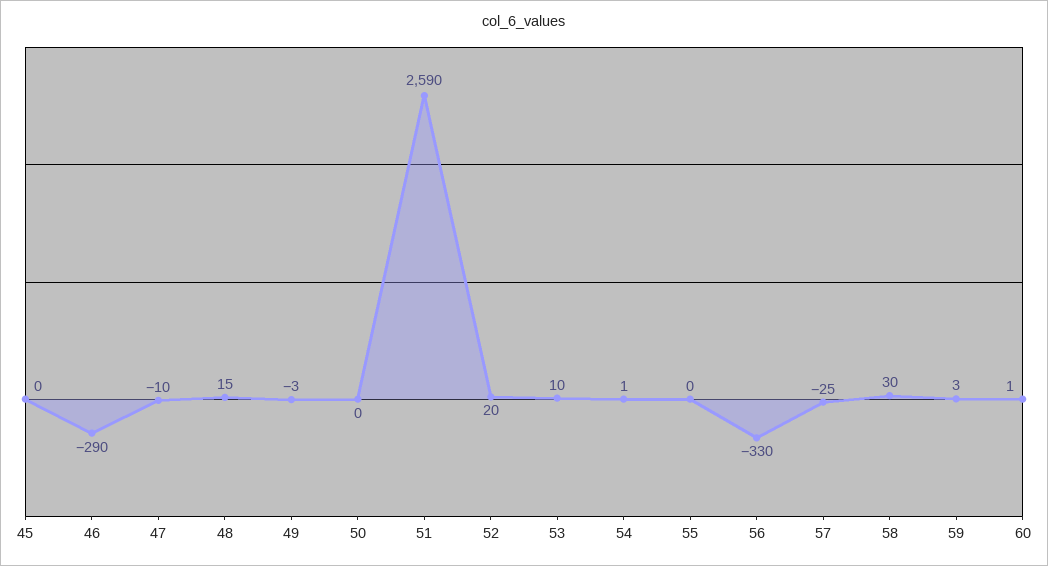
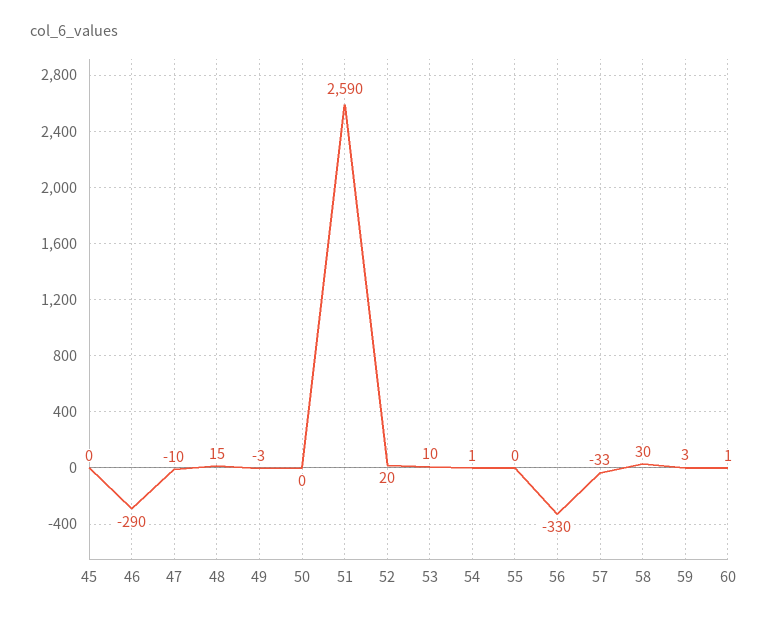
  {
    "45": 0,
    "46": -290,
    "47": -10,
    "48": 15,
    "49": -3,
    "50": 0,
    "51": 2590,
    "52": 20,
    "53": 10,
    "54": 1,
    "55": 0,
    "56": -330,
-   "57": -25,
+   "57": -33,
    "58": 30,
    "59": 3,
    "60": 1
  }

